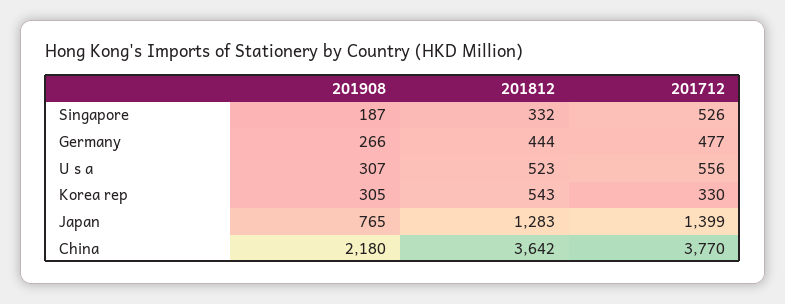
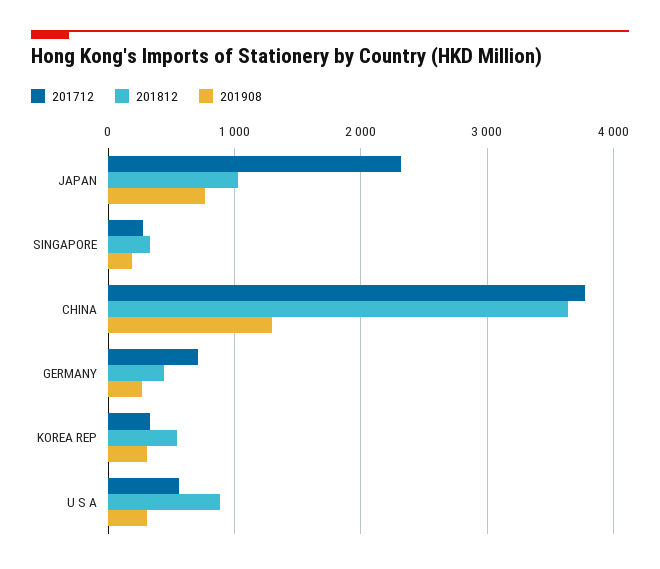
  {
    "201908": {
      "Singapore": 187,
      "Germany": 266,
      "U s a": 307,
      "Korea rep": 305,
      "Japan": 765,
-     "China": 2180
+     "China": 1300
    },
    "201812": {
      "Singapore": 332,
      "Germany": 444,
-     "U s a": 523,
+     "U s a": 900,
      "Korea rep": 543,
-     "Japan": 1283,
+     "Japan": 1000,
      "China": 3642
    },
    "201712": {
-     "Singapore": 526,
+     "Singapore": 300,
-     "Germany": 477,
+     "Germany": 700,
      "U s a": 556,
      "Korea rep": 330,
-     "Japan": 1399,
+     "Japan": 2300,
      "China": 3770
    }
  }

